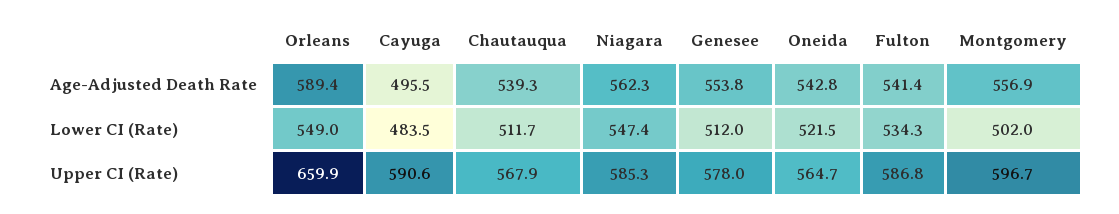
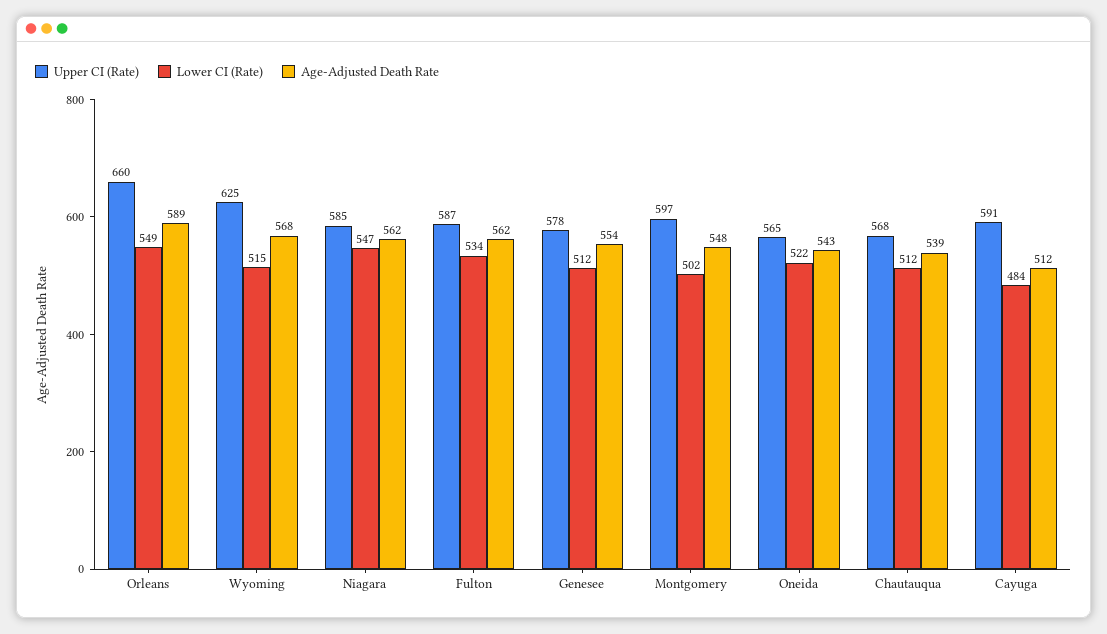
  {
    "Age-Adjusted Death Rate": {
      "Orleans": 589.4,
-     "Cayuga": 495.5,
+     "Cayuga": 512,
      "Chautauqua": 539.3,
      "Niagara": 562.3,
      "Genesee": 553.8,
      "Oneida": 542.8,
-     "Fulton": 541.4,
+     "Fulton": 562,
-     "Montgomery": 556.9
+     "Montgomery": 548,
+     "Wyoming": 568
    },
    "Lower CI (Rate)": {
      "Orleans": 549,
      "Cayuga": 483.5,
      "Chautauqua": 511.7,
      "Niagara": 547.4,
      "Genesee": 512,
      "Oneida": 521.5,
      "Fulton": 534.3,
-     "Montgomery": 502
+     "Montgomery": 502,
+     "Wyoming": 515
    },
    "Upper CI (Rate)": {
      "Orleans": 659.9,
      "Cayuga": 590.6,
      "Chautauqua": 567.9,
      "Niagara": 585.3,
      "Genesee": 578,
      "Oneida": 564.7,
      "Fulton": 586.8,
-     "Montgomery": 596.7
+     "Montgomery": 596.7,
+     "Wyoming": 625
    }
  }

